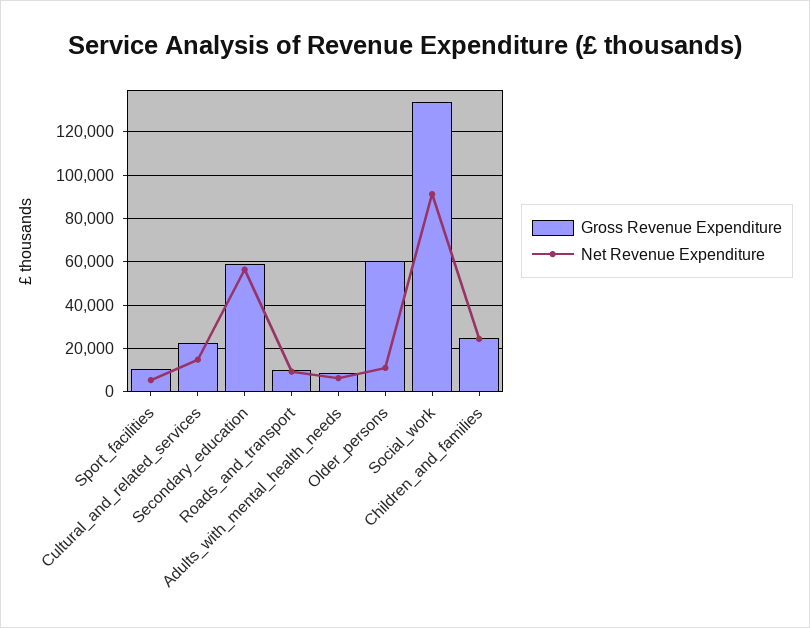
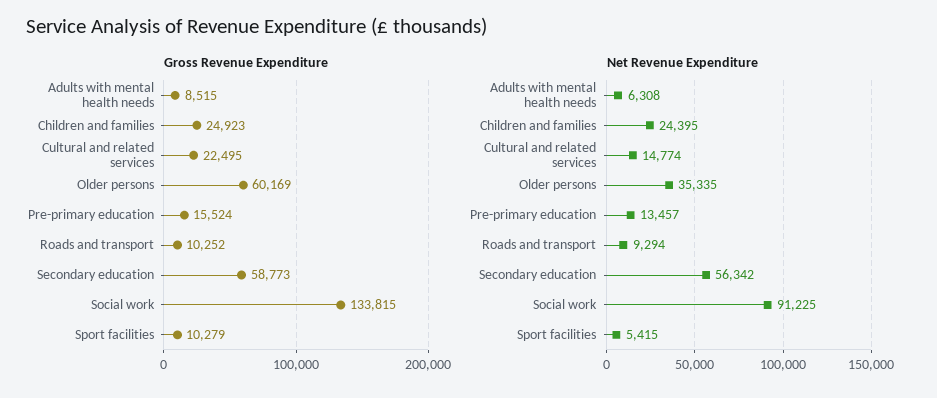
  {
    "Gross Revenue Expenditure": {
      "Sport_facilities": 10279,
      "Cultural_and_related_services": 22495,
      "Secondary_education": 58773,
      "Roads_and_transport": 10252,
      "Adults_with_mental_health_needs": 8515,
      "Older_persons": 60169,
      "Social_work": 133815,
-     "Children_and_families": 24923
+     "Children_and_families": 24923,
+     "Pre-primary education": 15524
    },
    "Net Revenue Expenditure": {
      "Sport_facilities": 5415,
      "Cultural_and_related_services": 14774,
      "Secondary_education": 56342,
      "Roads_and_transport": 9294,
      "Adults_with_mental_health_needs": 6308,
-     "Older_persons": 10000,
+     "Older_persons": 35335,
      "Social_work": 91225,
-     "Children_and_families": 24395
+     "Children_and_families": 24395,
+     "Pre-primary education": 13457
    }
  }

